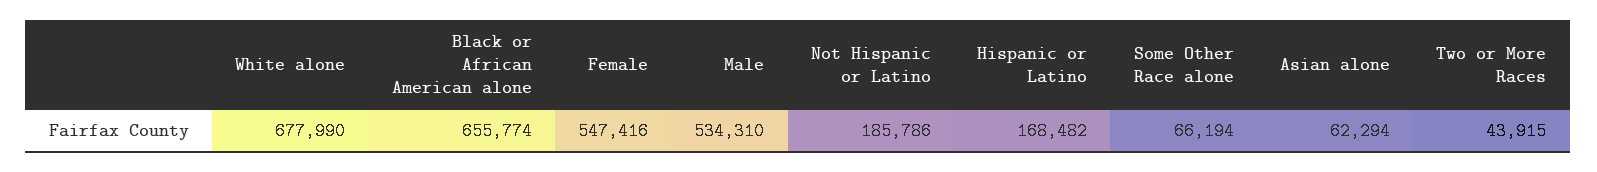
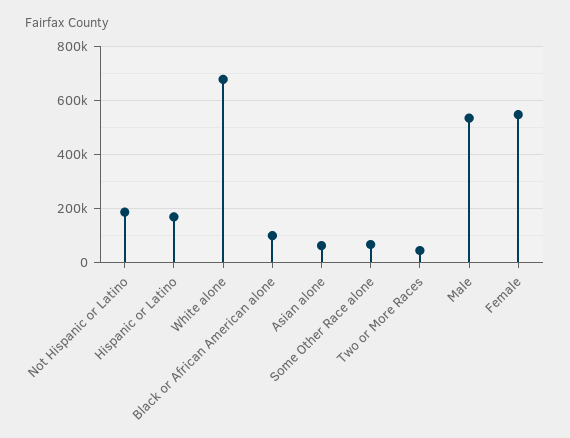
  {
    "White alone": 677990,
-   "Black or African American alone": 655774,
+   "Black or African American alone": 100000,
    "Female": 547416,
    "Male": 534310,
    "Not Hispanic or Latino": 185786,
    "Hispanic or Latino": 168482,
    "Some Other Race alone": 66194,
    "Asian alone": 62294,
    "Two or More Races": 43915
  }

